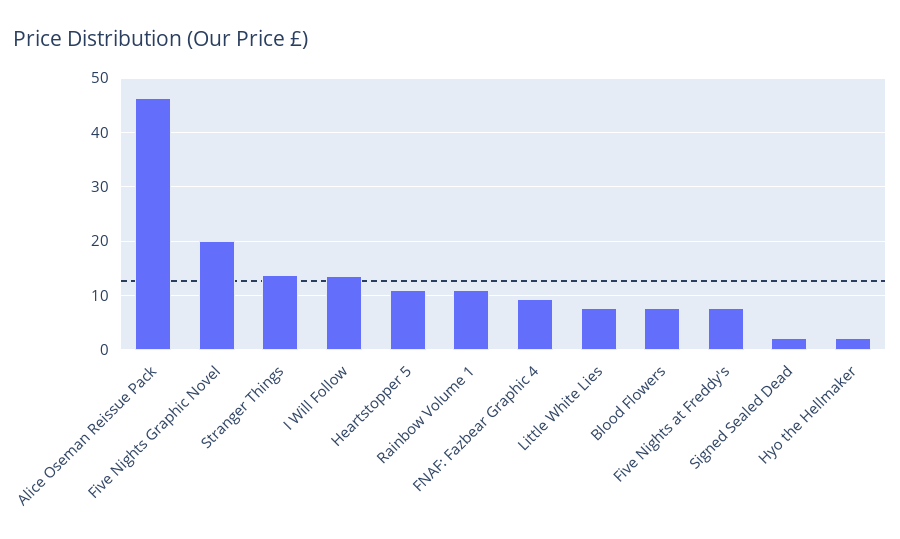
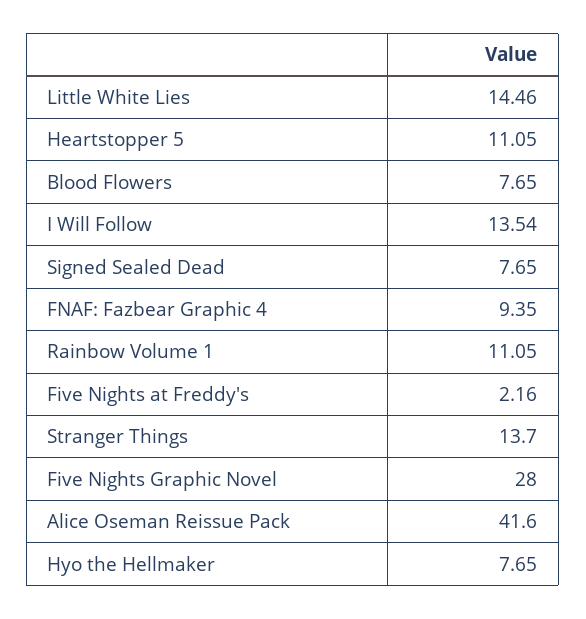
  {
-   "Alice Oseman Reissue Pack": 46,
+   "Alice Oseman Reissue Pack": 41.6,
-   "Five Nights Graphic Novel": 20,
+   "Five Nights Graphic Novel": 28,
    "Stranger Things": 13.7,
    "I Will Follow": 13.54,
    "Heartstopper 5": 11.05,
    "Rainbow Volume 1": 11.05,
    "FNAF: Fazbear Graphic 4": 9.35,
-   "Little White Lies": 8,
+   "Little White Lies": 14.46,
    "Blood Flowers": 7.65,
-   "Five Nights at Freddy's": 8,
+   "Five Nights at Freddy's": 2.16,
-   "Signed Sealed Dead": 2,
+   "Signed Sealed Dead": 7.65,
-   "Hyo the Hellmaker": 2
+   "Hyo the Hellmaker": 7.65
  }

